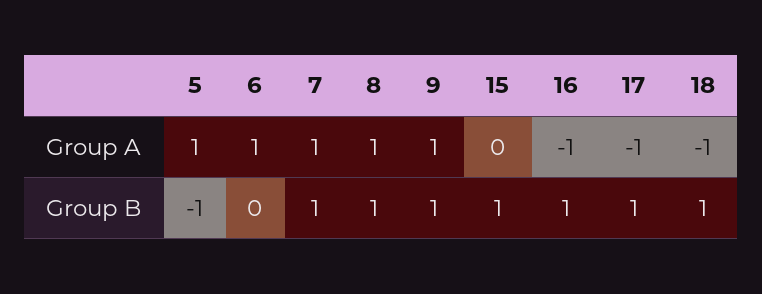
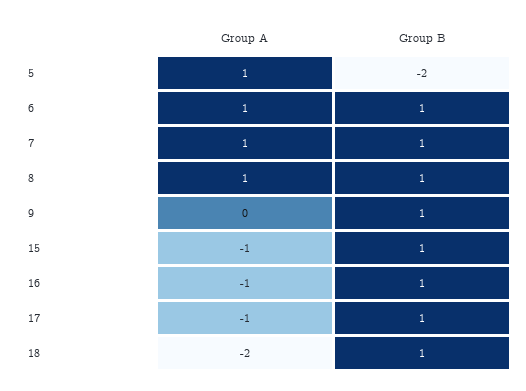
  {
    "5": {
      "Group A": 1,
-     "Group B": -1
+     "Group B": -2
    },
    "6": {
      "Group A": 1,
-     "Group B": 0
+     "Group B": 1
    },
    "7": {
      "Group A": 1,
      "Group B": 1
    },
    "8": {
      "Group A": 1,
      "Group B": 1
    },
    "9": {
-     "Group A": 1,
+     "Group A": 0,
      "Group B": 1
    },
    "15": {
-     "Group A": 0,
+     "Group A": -1,
      "Group B": 1
    },
    "16": {
      "Group A": -1,
      "Group B": 1
    },
    "17": {
      "Group A": -1,
      "Group B": 1
    },
    "18": {
-     "Group A": -1,
+     "Group A": -2,
      "Group B": 1
    }
  }

